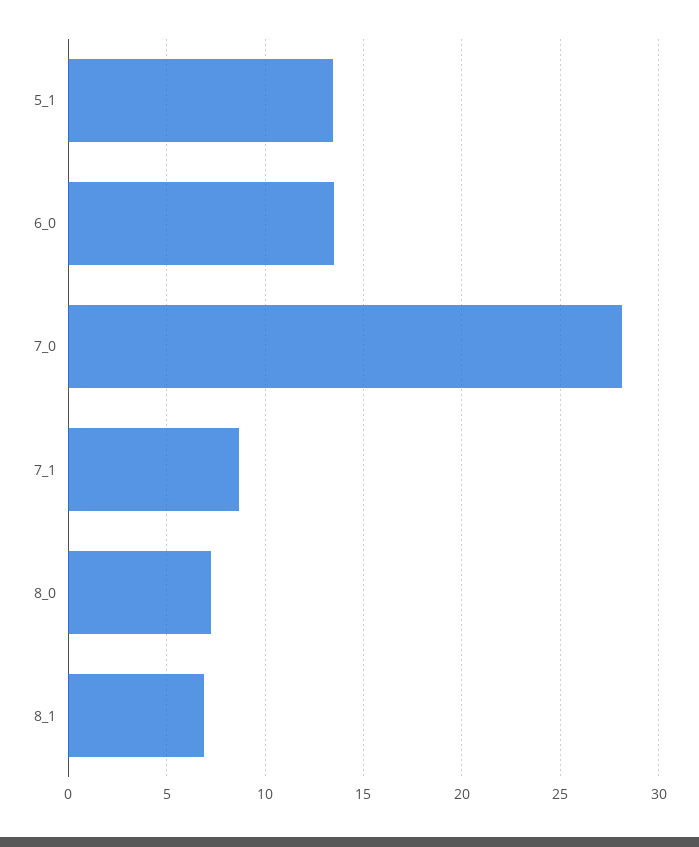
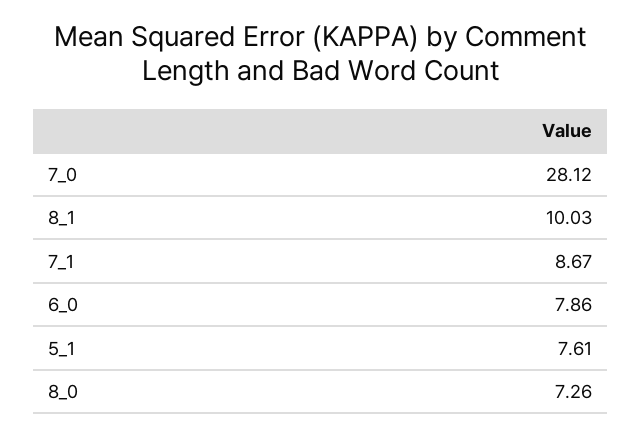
  {
-   "5_1": 13.5,
+   "5_1": 7.61,
-   "6_0": 13.5,
+   "6_0": 7.86,
    "7_0": 28.12,
    "7_1": 8.67,
    "8_0": 7.26,
-   "8_1": 7
+   "8_1": 10.03
  }

